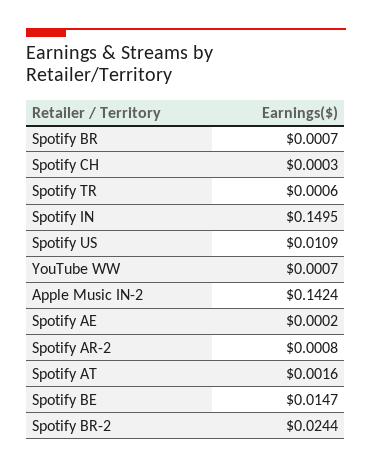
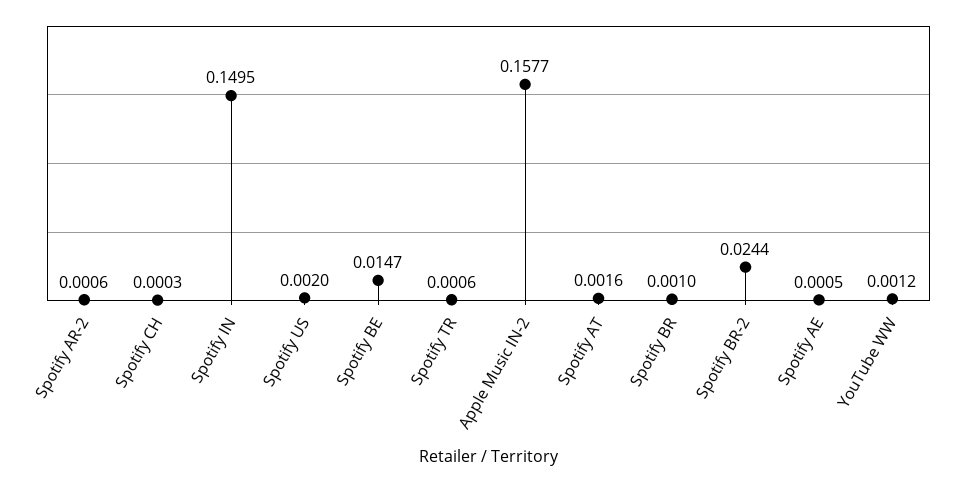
  {
-   "Spotify BR": 0.0007,
+   "Spotify BR": 0.001,
    "Spotify CH": 0.0003,
    "Spotify TR": 0.0006,
    "Spotify IN": 0.1495,
-   "Spotify US": 0.0109,
+   "Spotify US": 0.002,
-   "YouTube WW": 0.0007,
+   "YouTube WW": 0.0012,
-   "Apple Music IN-2": 0.1424,
+   "Apple Music IN-2": 0.1577,
-   "Spotify AE": 0.0002,
+   "Spotify AE": 0.0005,
-   "Spotify AR-2": 0.0008,
+   "Spotify AR-2": 0.0006,
    "Spotify AT": 0.0016,
    "Spotify BE": 0.0147,
    "Spotify BR-2": 0.0244
  }

